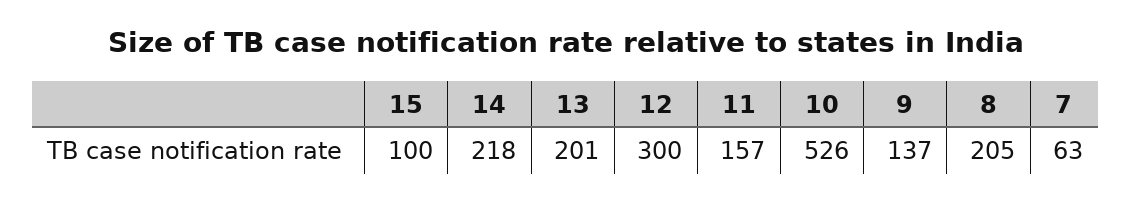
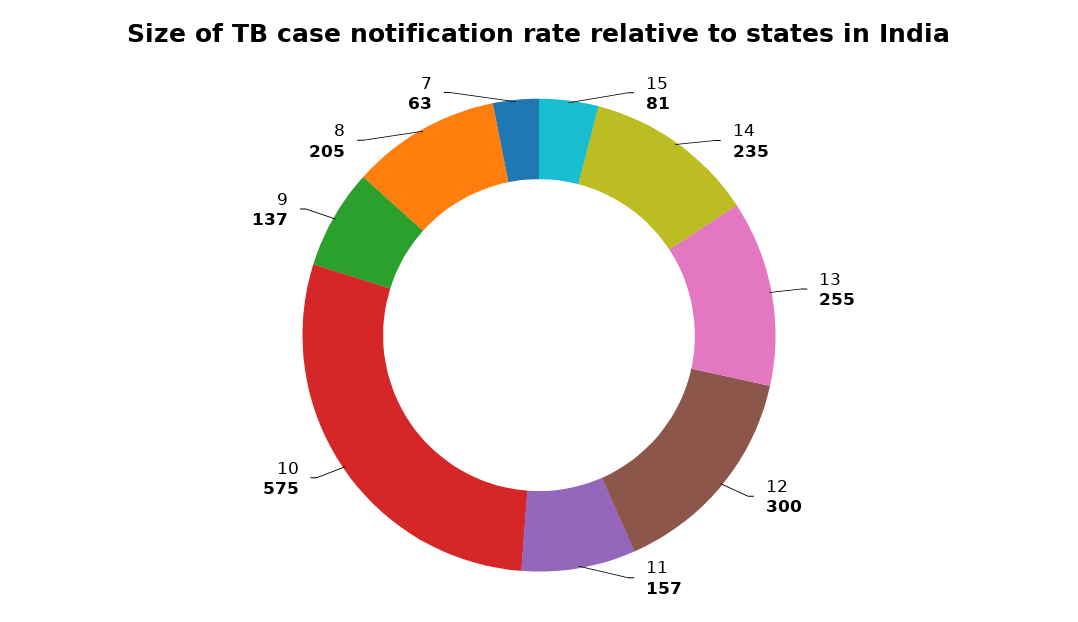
  {
-   "15": 100,
+   "15": 81,
-   "14": 218,
+   "14": 235,
-   "13": 201,
+   "13": 255,
    "12": 300,
    "11": 157,
-   "10": 526,
+   "10": 575,
    "9": 137,
    "8": 205,
    "7": 63
  }

